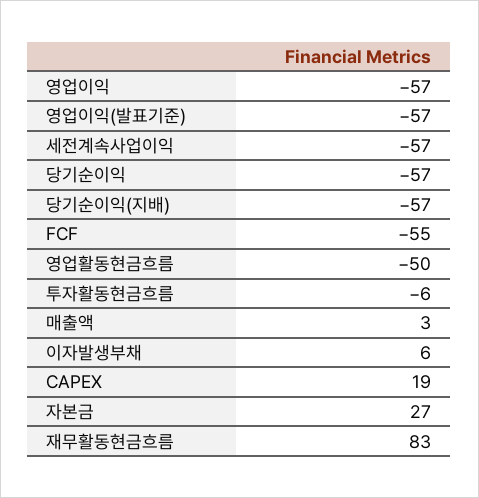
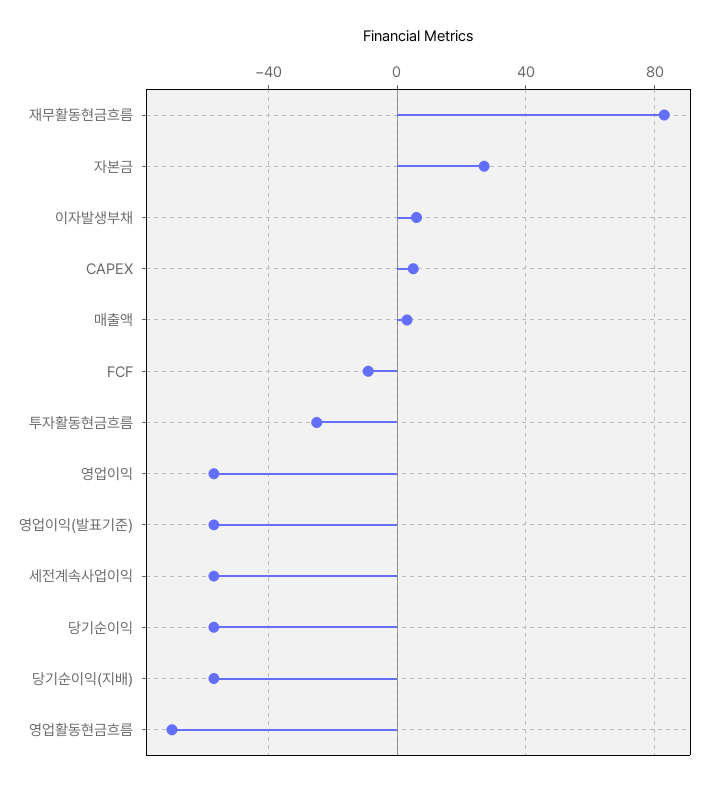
  {
    "영업이익": -57,
    "영업이익(발표기준)": -57,
    "세전계속사업이익": -57,
    "당기순이익": -57,
    "당기순이익(지배)": -57,
-   "FCF": -55,
+   "FCF": -10,
-   "영업활동현금흐름": -50,
+   "영업활동현금흐름": -70,
-   "투자활동현금흐름": -6,
+   "투자활동현금흐름": -25,
    "매출액": 3,
    "이자발생부채": 6,
-   "CAPEX": 19,
+   "CAPEX": 5,
    "자본금": 27,
    "재무활동현금흐름": 83
  }

